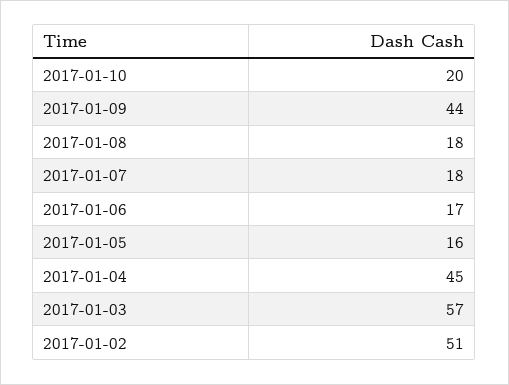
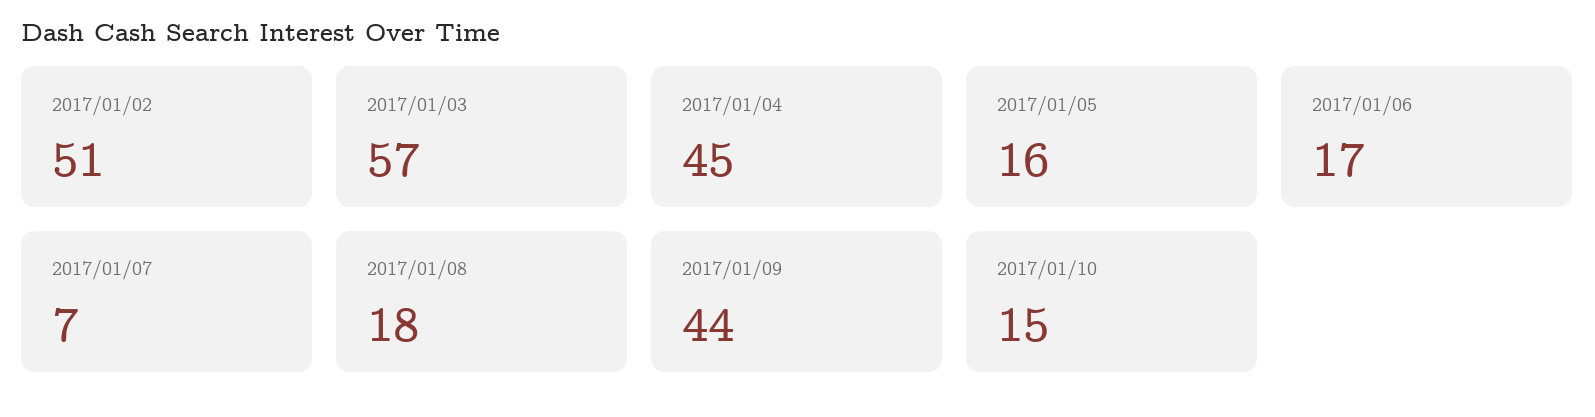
  {
-   "2017-01-10": 20,
+   "2017-01-10": 15,
    "2017-01-09": 44,
    "2017-01-08": 18,
-   "2017-01-07": 18,
+   "2017-01-07": 7,
    "2017-01-06": 17,
    "2017-01-05": 16,
    "2017-01-04": 45,
    "2017-01-03": 57,
    "2017-01-02": 51
  }

